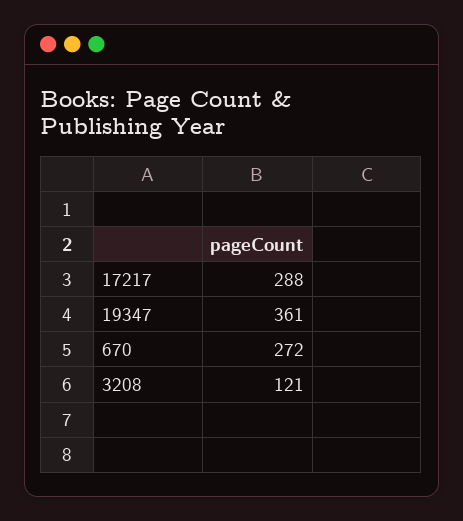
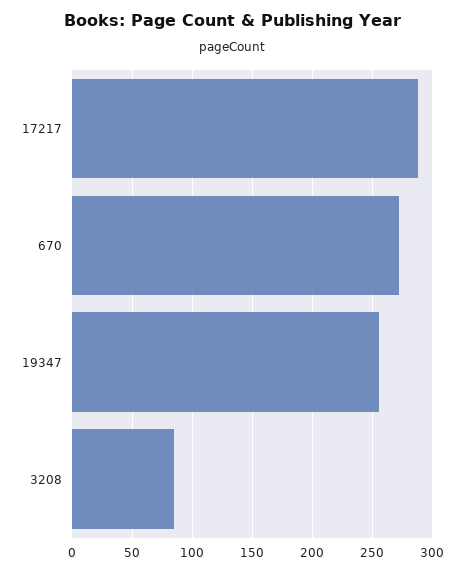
  {
    "17217": 288,
-   "19347": 361,
+   "19347": 255,
    "670": 272,
-   "3208": 121
+   "3208": 85
  }

